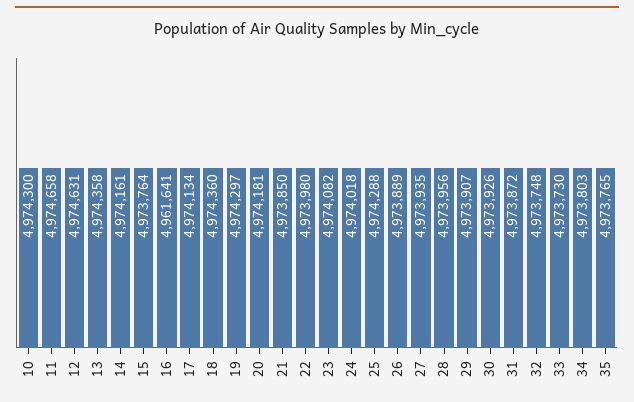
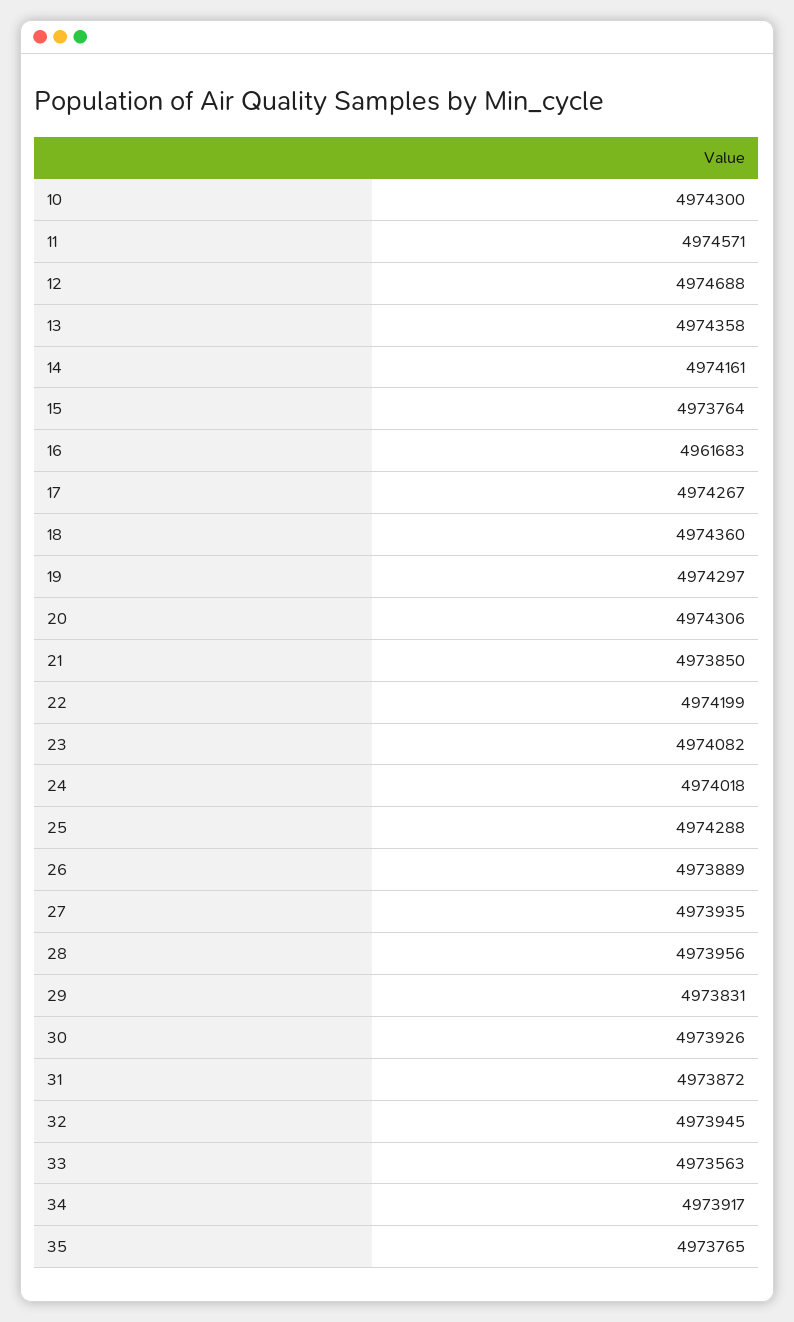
  {
    "10": 4974300,
-   "11": 4974658,
+   "11": 4974571,
-   "12": 4974631,
+   "12": 4974688,
    "13": 4974358,
    "14": 4974161,
    "15": 4973764,
-   "16": 4961641,
+   "16": 4961683,
-   "17": 4974134,
+   "17": 4974267,
    "18": 4974360,
    "19": 4974297,
-   "20": 4974181,
+   "20": 4974306,
    "21": 4973850,
-   "22": 4973980,
+   "22": 4974199,
    "23": 4974082,
    "24": 4974018,
    "25": 4974288,
    "26": 4973889,
    "27": 4973935,
    "28": 4973956,
-   "29": 4973907,
+   "29": 4973831,
    "30": 4973926,
    "31": 4973872,
-   "32": 4973748,
+   "32": 4973945,
-   "33": 4973730,
+   "33": 4973563,
-   "34": 4973803,
+   "34": 4973917,
    "35": 4973765
  }

